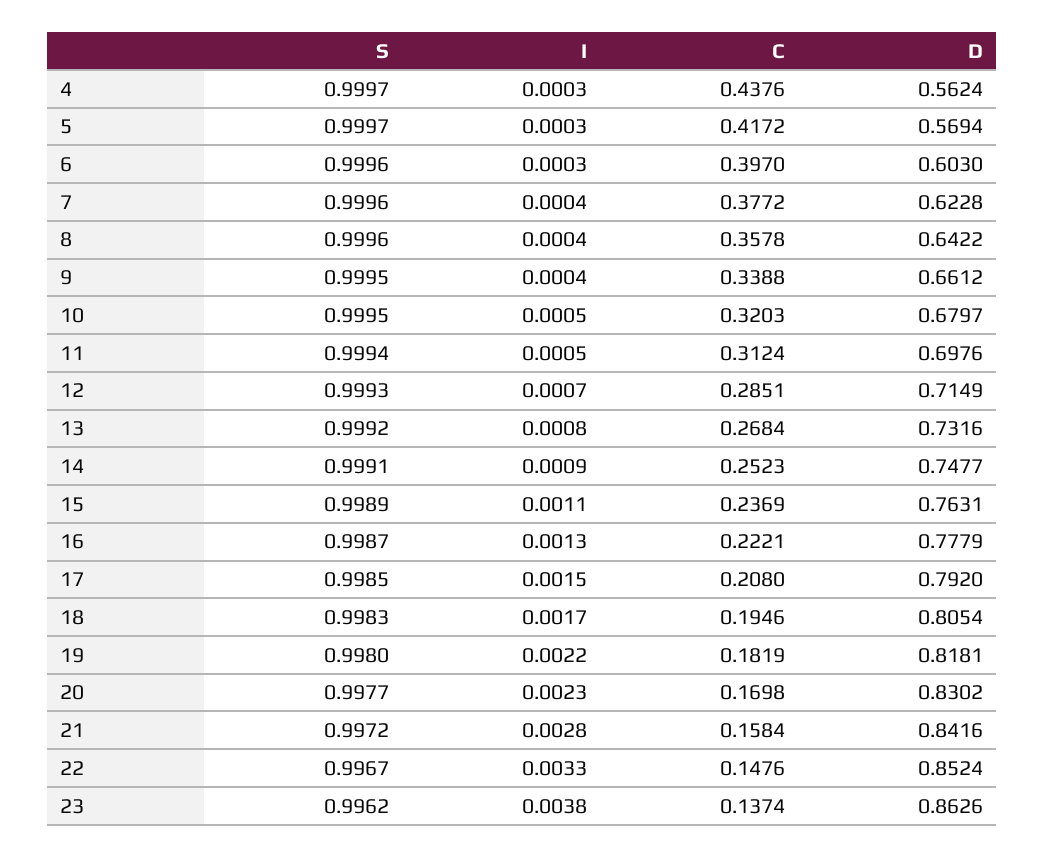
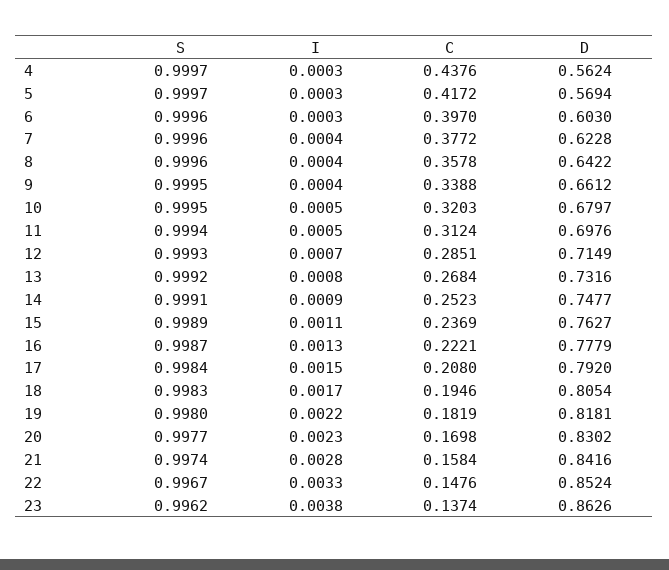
  {
    "S": {
      "4": 0.9997,
      "5": 0.9997,
      "6": 0.9996,
      "7": 0.9996,
      "8": 0.9996,
      "9": 0.9995,
      "10": 0.9995,
      "11": 0.9994,
      "12": 0.9993,
      "13": 0.9992,
      "14": 0.9991,
      "15": 0.9989,
      "16": 0.9987,
-     "17": 0.9985,
+     "17": 0.9984,
      "18": 0.9983,
      "19": 0.998,
      "20": 0.9977,
-     "21": 0.9972,
+     "21": 0.9974,
      "22": 0.9967,
      "23": 0.9962
    },
    "I": {
      "4": 0.0003,
      "5": 0.0003,
      "6": 0.0003,
      "7": 0.0004,
      "8": 0.0004,
      "9": 0.0004,
      "10": 0.0005,
      "11": 0.0005,
      "12": 0.0007,
      "13": 0.0008,
      "14": 0.0009,
      "15": 0.0011,
      "16": 0.0013,
      "17": 0.0015,
      "18": 0.0017,
      "19": 0.0022,
      "20": 0.0023,
      "21": 0.0028,
      "22": 0.0033,
      "23": 0.0038
    },
    "C": {
      "4": 0.4376,
      "5": 0.4172,
      "6": 0.397,
      "7": 0.3772,
      "8": 0.3578,
      "9": 0.3388,
      "10": 0.3203,
      "11": 0.3124,
      "12": 0.2851,
      "13": 0.2684,
      "14": 0.2523,
      "15": 0.2369,
      "16": 0.2221,
      "17": 0.208,
      "18": 0.1946,
      "19": 0.1819,
      "20": 0.1698,
      "21": 0.1584,
      "22": 0.1476,
      "23": 0.1374
    },
    "D": {
      "4": 0.5624,
      "5": 0.5694,
      "6": 0.603,
      "7": 0.6228,
      "8": 0.6422,
      "9": 0.6612,
      "10": 0.6797,
      "11": 0.6976,
      "12": 0.7149,
      "13": 0.7316,
      "14": 0.7477,
-     "15": 0.7631,
+     "15": 0.7627,
      "16": 0.7779,
      "17": 0.792,
      "18": 0.8054,
      "19": 0.8181,
      "20": 0.8302,
      "21": 0.8416,
      "22": 0.8524,
      "23": 0.8626
    }
  }

